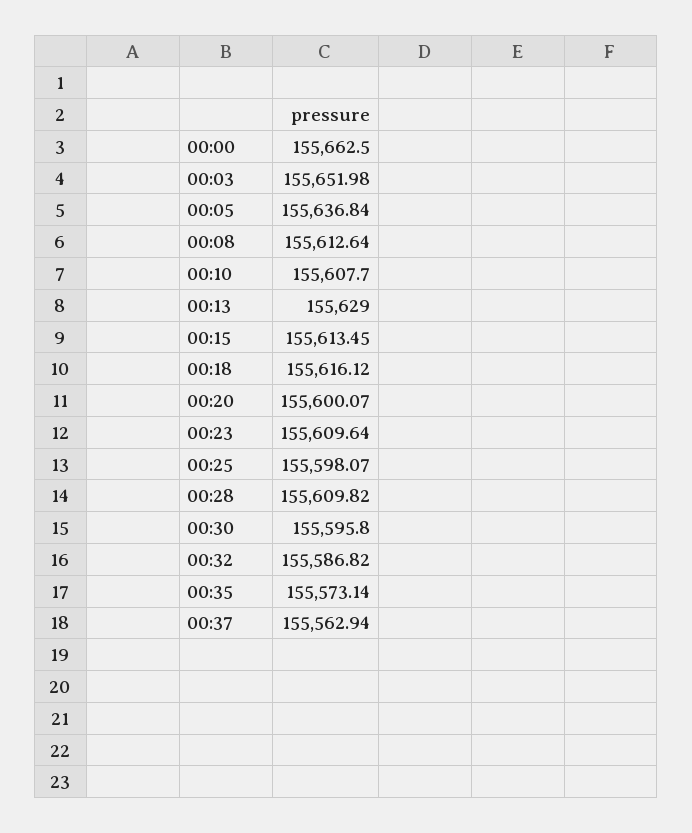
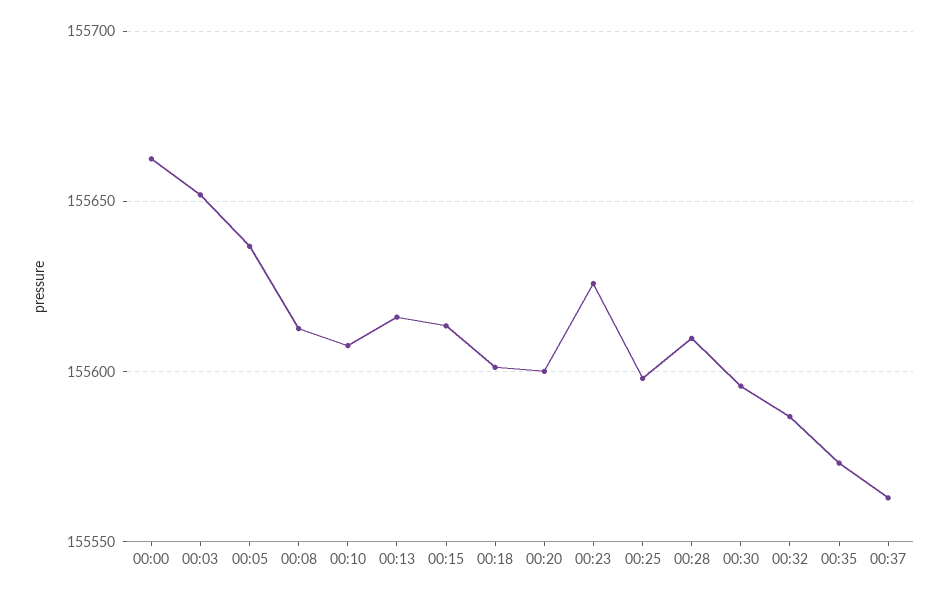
  {
    "00:00": 155662.5,
    "00:03": 155651.98,
    "00:05": 155636.84,
    "00:08": 155612.64,
    "00:10": 155607.7,
-   "00:13": 155629,
+   "00:13": 155615,
    "00:15": 155613.45,
-   "00:18": 155616.12,
+   "00:18": 155600,
    "00:20": 155600.07,
-   "00:23": 155609.64,
+   "00:23": 155625,
    "00:25": 155598.07,
    "00:28": 155609.82,
    "00:30": 155595.8,
    "00:32": 155586.82,
    "00:35": 155573.14,
    "00:37": 155562.94
  }

